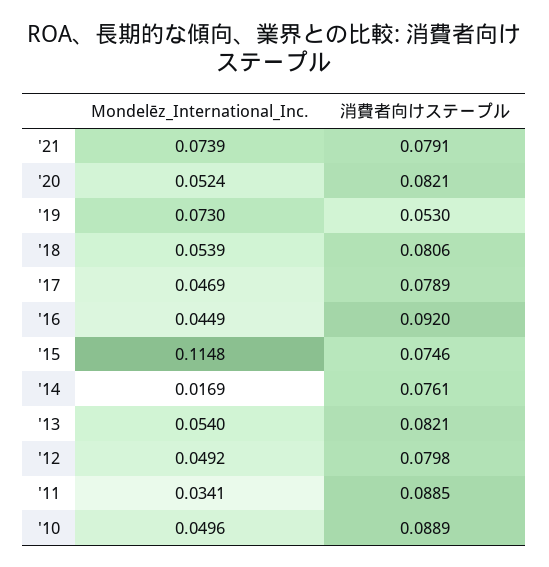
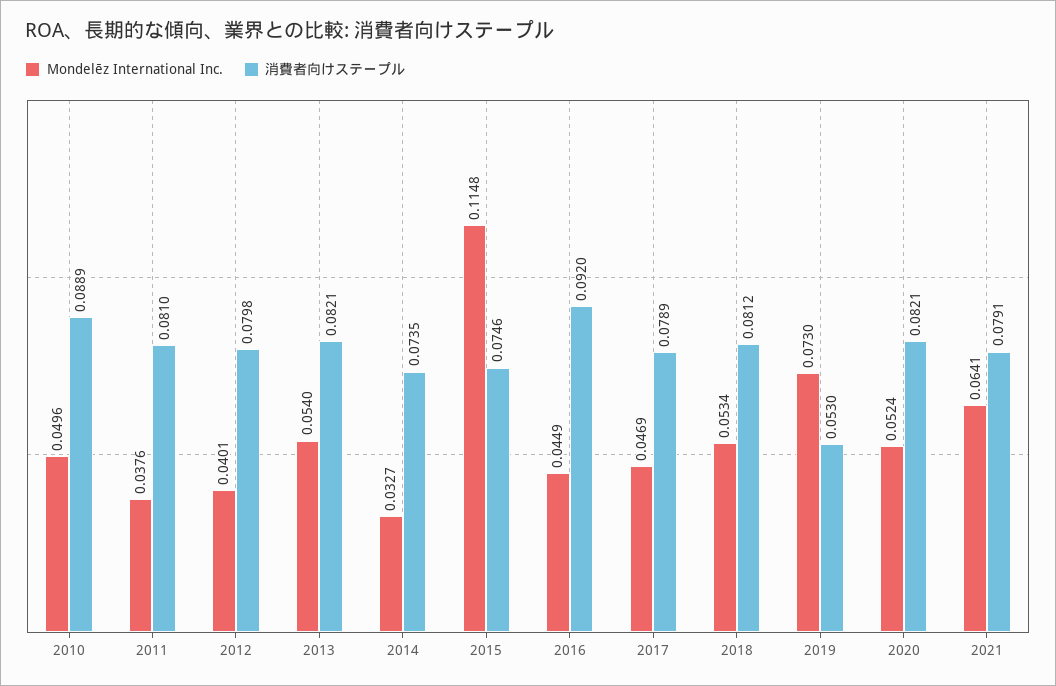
  {
    "Mondelēz_International_Inc.": {
-     "'21": 0.0739,
+     "'21": 0.0641,
      "'20": 0.0524,
      "'19": 0.073,
-     "'18": 0.0539,
+     "'18": 0.0534,
      "'17": 0.0469,
      "'16": 0.0449,
      "'15": 0.1148,
-     "'14": 0.0169,
+     "'14": 0.0327,
      "'13": 0.054,
-     "'12": 0.0492,
+     "'12": 0.0401,
-     "'11": 0.0341,
+     "'11": 0.0376,
      "'10": 0.0496
    },
    "消費者向けステープル": {
      "'21": 0.0791,
      "'20": 0.0821,
      "'19": 0.053,
-     "'18": 0.0806,
+     "'18": 0.0812,
      "'17": 0.0789,
      "'16": 0.092,
      "'15": 0.0746,
-     "'14": 0.0761,
+     "'14": 0.0735,
      "'13": 0.0821,
      "'12": 0.0798,
-     "'11": 0.0885,
+     "'11": 0.081,
      "'10": 0.0889
    }
  }

